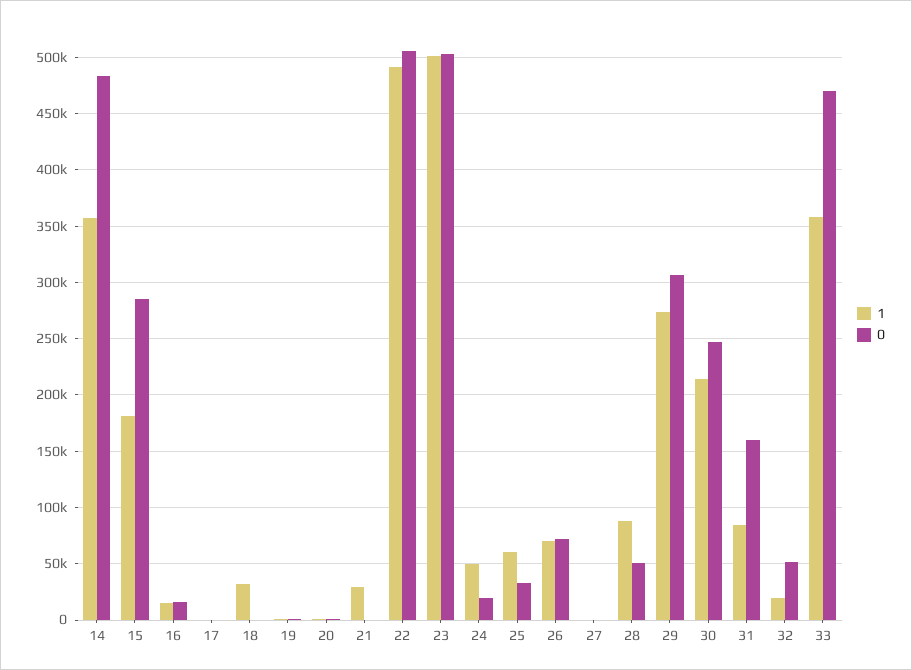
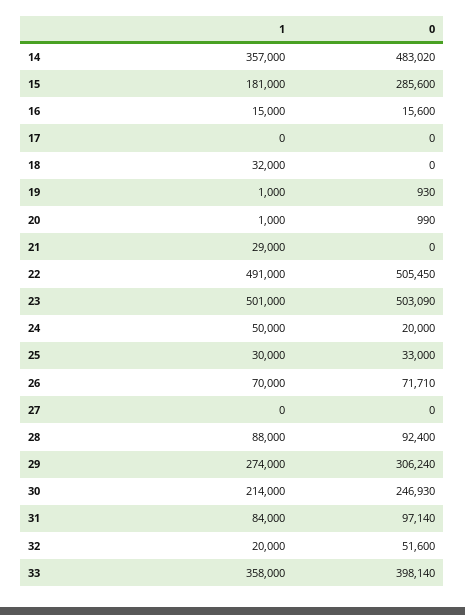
  {
    "1": {
      "14": 357000,
      "15": 181000,
      "16": 15000,
      "17": 0,
      "18": 32000,
      "19": 1000,
      "20": 1000,
      "21": 29000,
      "22": 491000,
      "23": 501000,
      "24": 50000,
-     "25": 60000,
+     "25": 30000,
      "26": 70000,
      "27": 0,
      "28": 88000,
      "29": 274000,
      "30": 214000,
      "31": 84000,
      "32": 20000,
      "33": 358000
    },
    "0": {
      "14": 483020,
      "15": 285600,
      "16": 15600,
      "17": 0,
      "18": 0,
      "19": 930,
      "20": 990,
      "21": 0,
      "22": 505450,
      "23": 503090,
      "24": 20000,
      "25": 33000,
      "26": 71710,
      "27": 0,
-     "28": 50000,
+     "28": 92400,
      "29": 306240,
      "30": 246930,
-     "31": 160000,
+     "31": 97140,
      "32": 51600,
-     "33": 470000
+     "33": 398140
    }
  }

